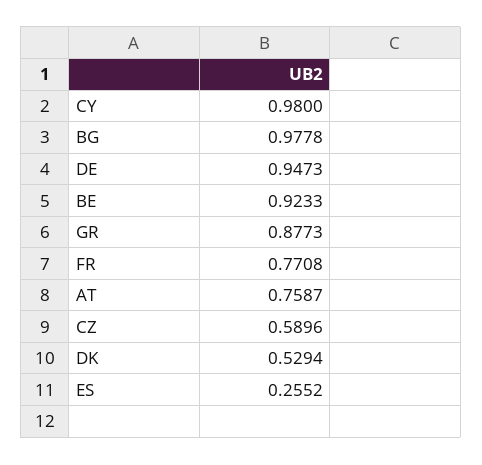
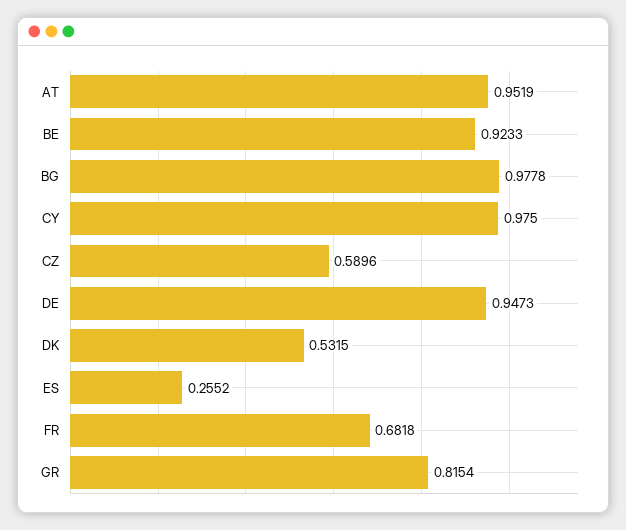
  {
-   "CY": 0.98,
+   "CY": 0.975,
    "BG": 0.9778,
    "DE": 0.9473,
    "BE": 0.9233,
-   "GR": 0.8773,
+   "GR": 0.8154,
-   "FR": 0.7708,
+   "FR": 0.6818,
-   "AT": 0.7587,
+   "AT": 0.9519,
    "CZ": 0.5896,
-   "DK": 0.5294,
+   "DK": 0.5315,
    "ES": 0.2552
  }

